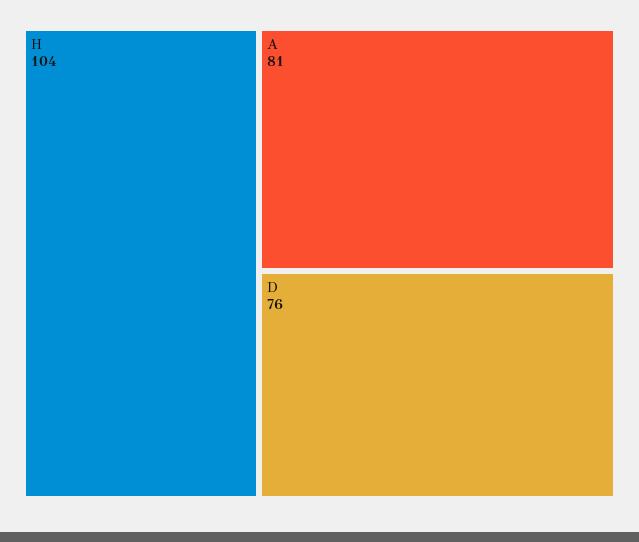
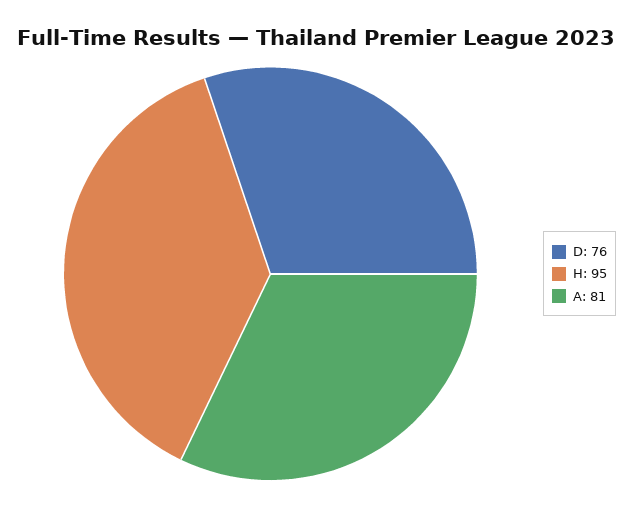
  {
-   "H": 104,
+   "H": 95,
    "A": 81,
    "D": 76
  }

